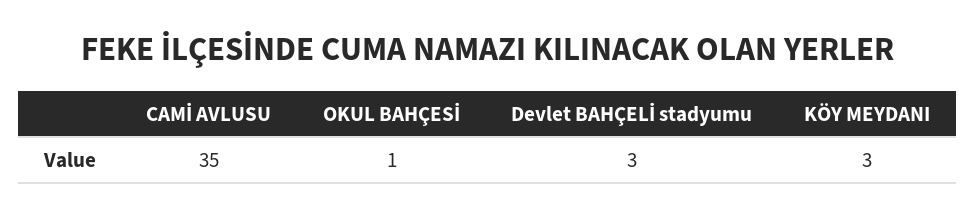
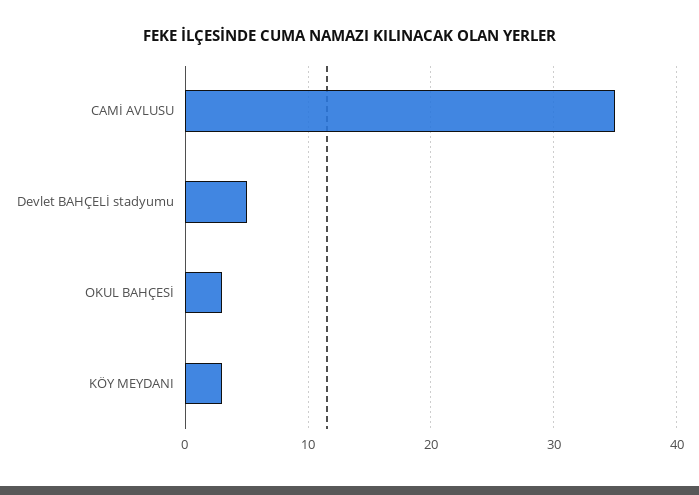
  {
    "CAMİ AVLUSU": 35,
-   "OKUL BAHÇESİ": 1,
+   "OKUL BAHÇESİ": 3,
-   "Devlet BAHÇELİ stadyumu": 3,
+   "Devlet BAHÇELİ stadyumu": 5,
    "KÖY MEYDANI": 3
  }

